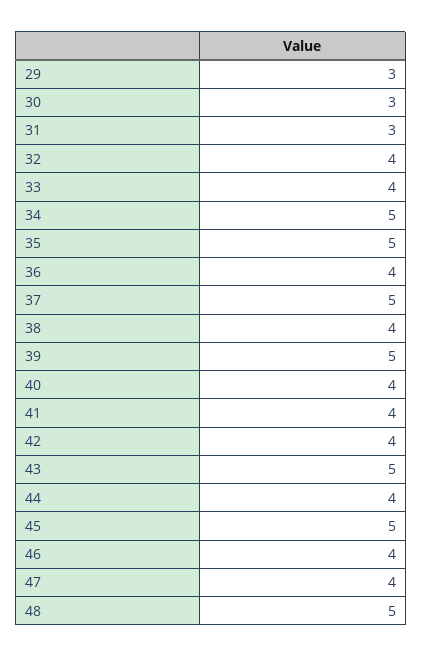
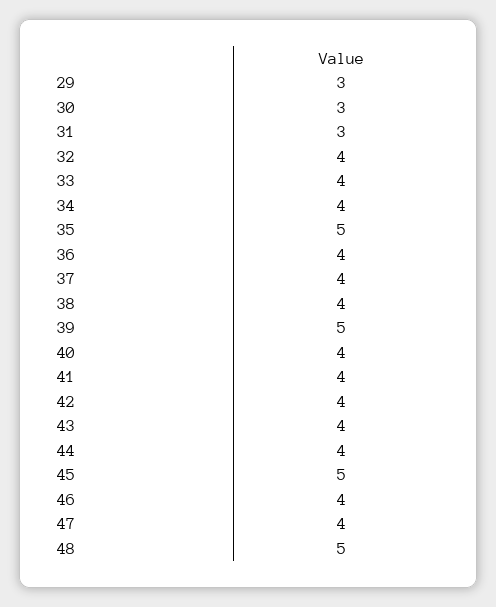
  {
    "29": 3,
    "30": 3,
    "31": 3,
    "32": 4,
    "33": 4,
-   "34": 5,
+   "34": 4,
    "35": 5,
    "36": 4,
-   "37": 5,
+   "37": 4,
    "38": 4,
    "39": 5,
    "40": 4,
    "41": 4,
    "42": 4,
-   "43": 5,
+   "43": 4,
    "44": 4,
    "45": 5,
    "46": 4,
    "47": 4,
    "48": 5
  }

